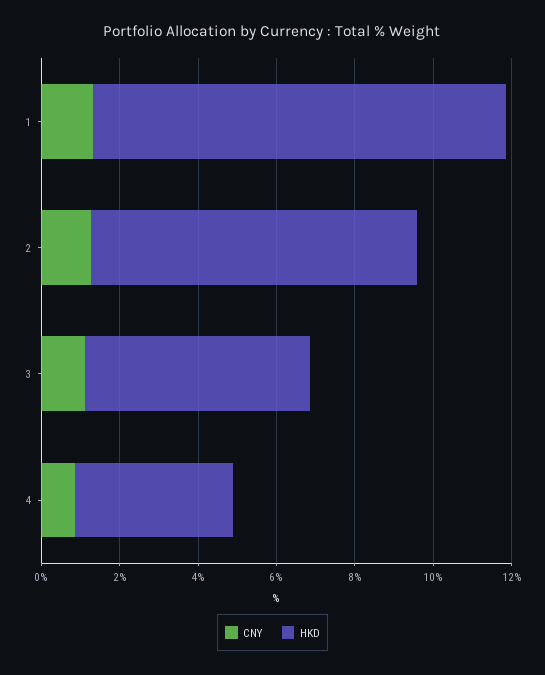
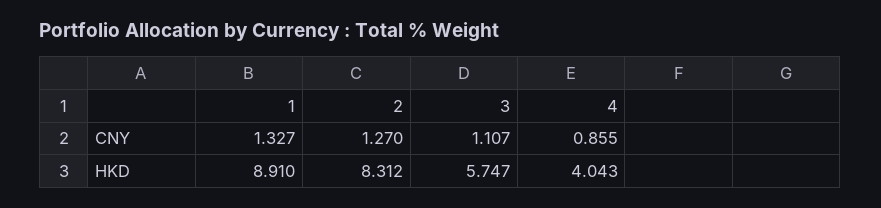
  {
    "CNY": {
      "1": 1.327,
      "2": 1.27,
      "3": 1.107,
      "4": 0.855
    },
    "HKD": {
-     "1": 10.5,
+     "1": 8.91,
      "2": 8.312,
      "3": 5.747,
      "4": 4.043
    }
  }

